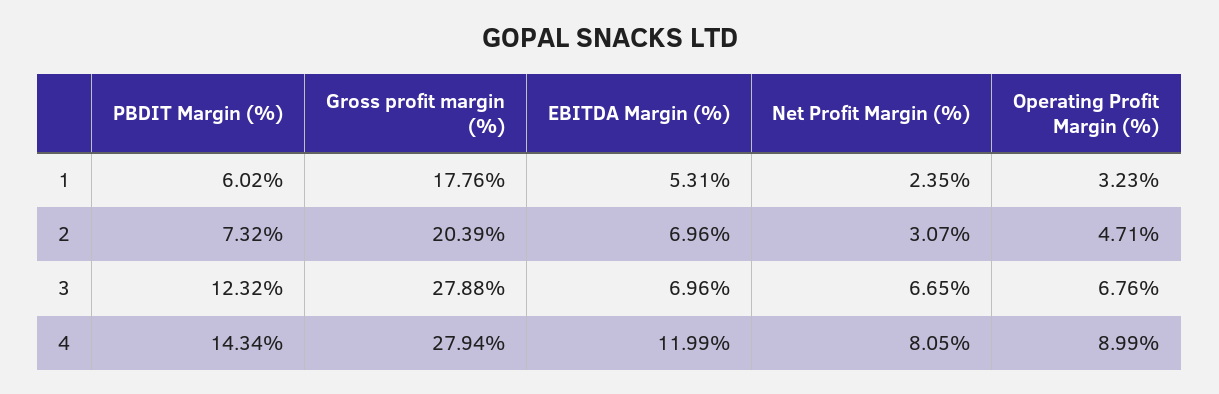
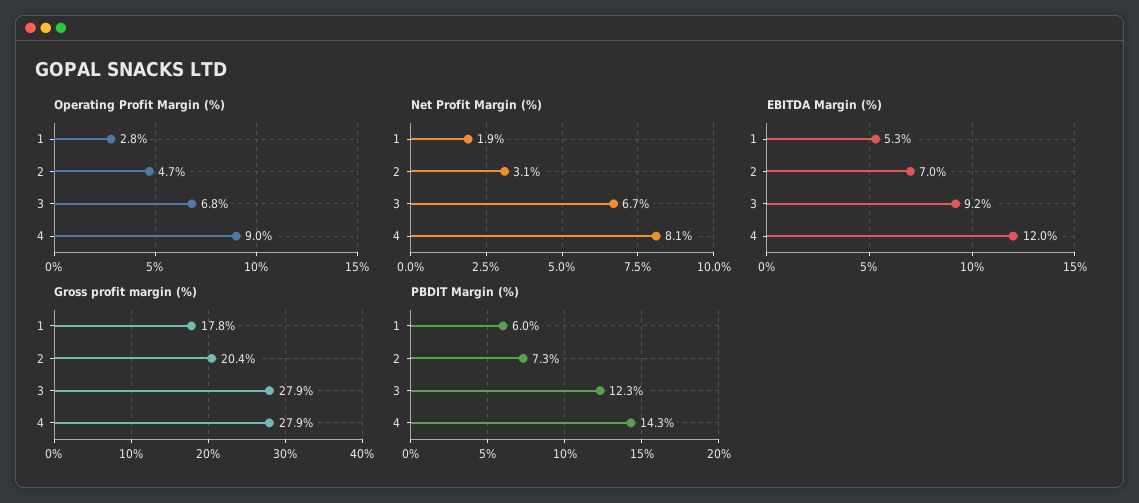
  {
    "PBDIT Margin (%)": {
      "1": 6.02,
      "2": 7.32,
      "3": 12.32,
      "4": 14.34
    },
    "Gross profit margin (%)": {
      "1": 17.76,
      "2": 20.39,
      "3": 27.88,
      "4": 27.94
    },
    "EBITDA Margin (%)": {
      "1": 5.31,
      "2": 6.96,
-     "3": 6.96,
+     "3": 9.2,
      "4": 11.99
    },
    "Net Profit Margin (%)": {
-     "1": 2.35,
+     "1": 1.9,
      "2": 3.07,
      "3": 6.65,
      "4": 8.05
    },
    "Operating Profit Margin (%)": {
-     "1": 3.23,
+     "1": 2.8,
      "2": 4.71,
      "3": 6.76,
      "4": 8.99
    }
  }

